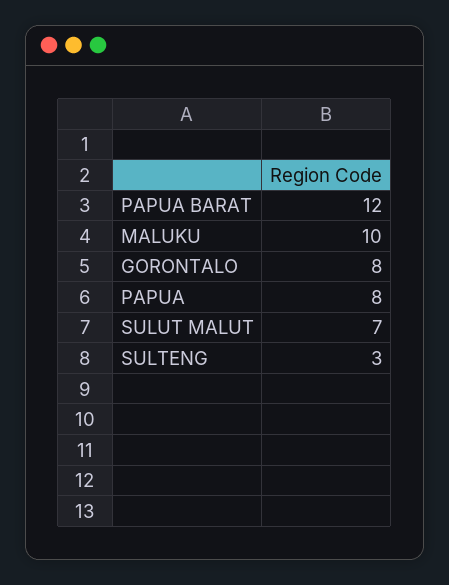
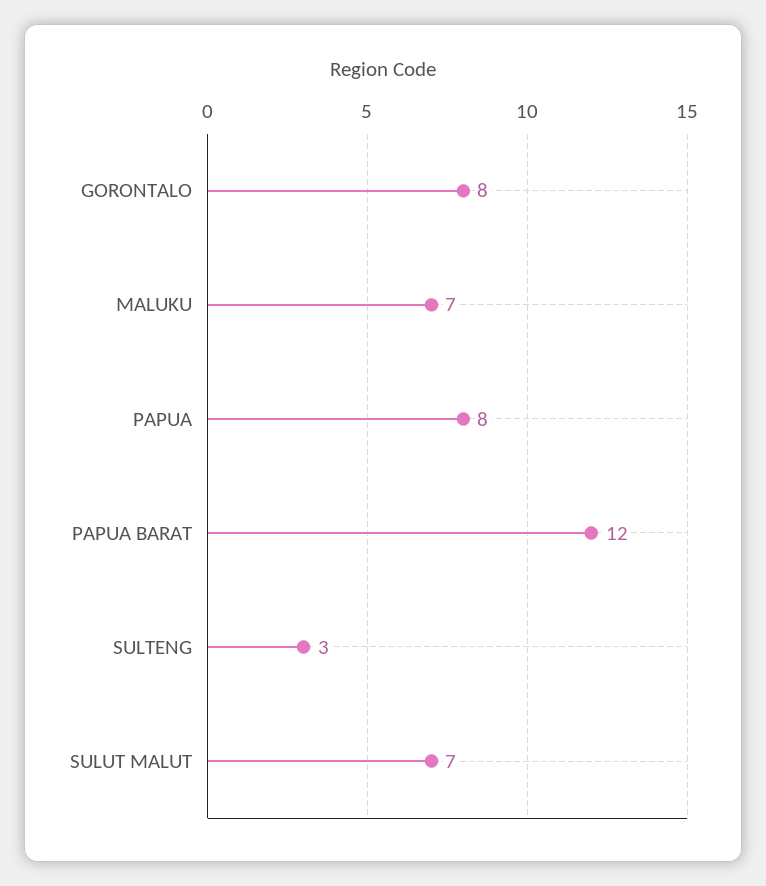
  {
    "PAPUA BARAT": 12,
-   "MALUKU": 10,
+   "MALUKU": 7,
    "GORONTALO": 8,
    "PAPUA": 8,
    "SULUT MALUT": 7,
    "SULTENG": 3
  }

